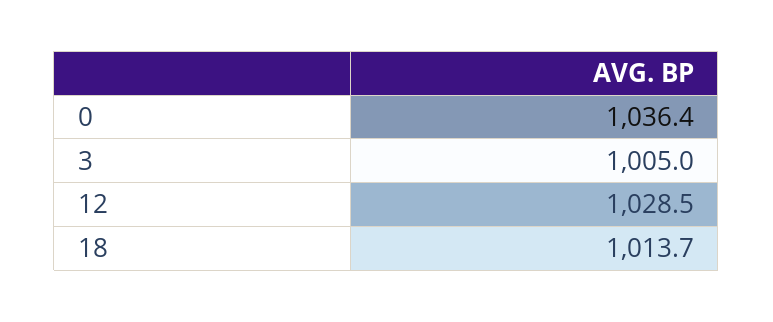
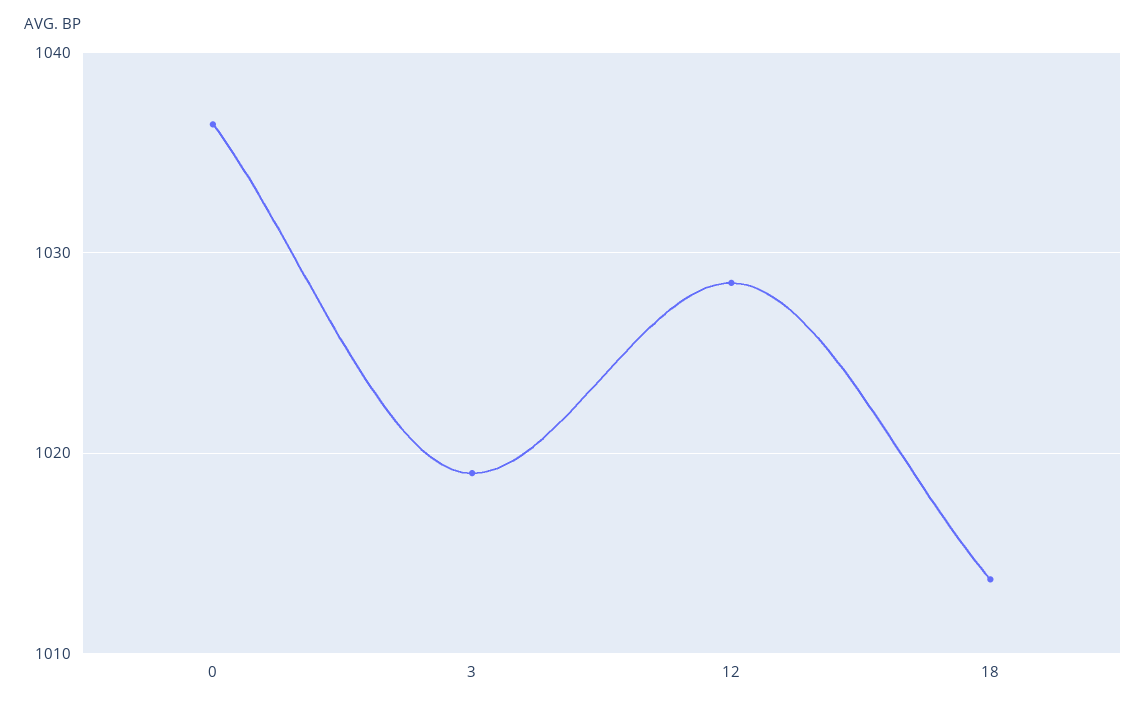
  {
    "0": 1036.4,
-   "3": 1005,
+   "3": 1019,
    "12": 1028.5,
    "18": 1013.7
  }

